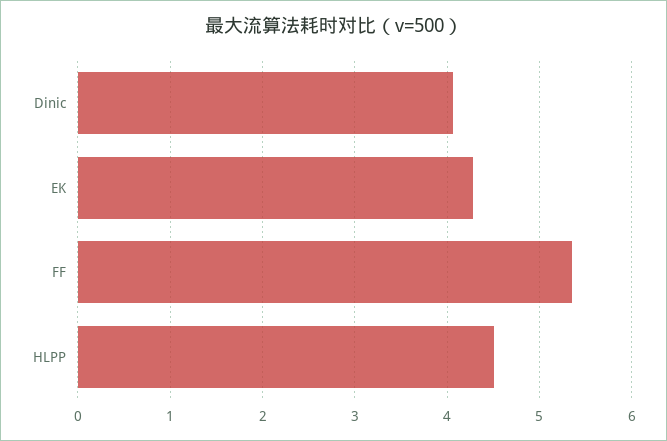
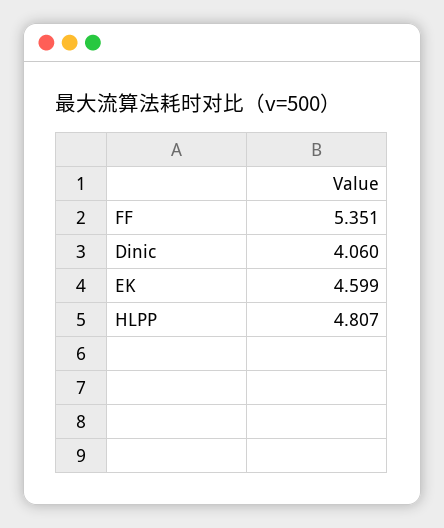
  {
    "Dinic": 4.06,
-   "EK": 4.3,
+   "EK": 4.599,
    "FF": 5.351,
-   "HLPP": 4.5
+   "HLPP": 4.807
  }

